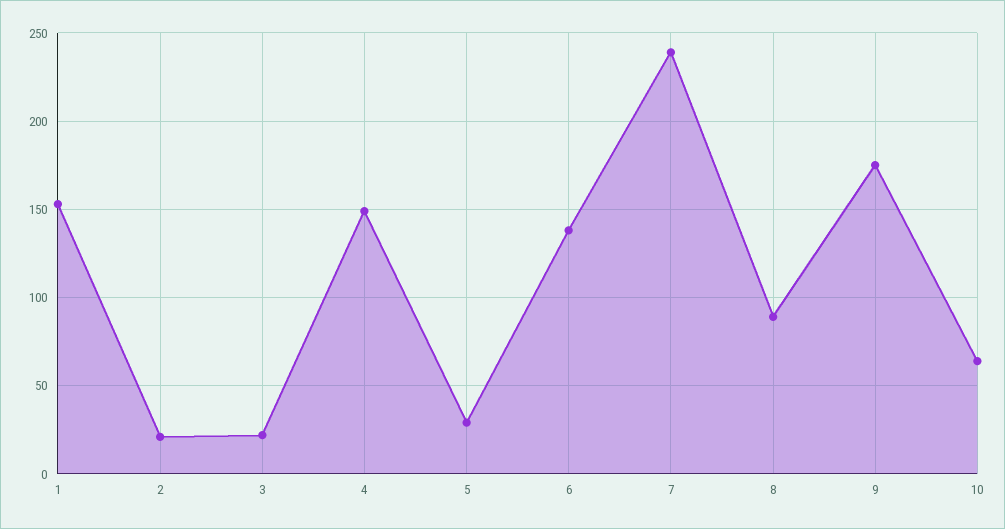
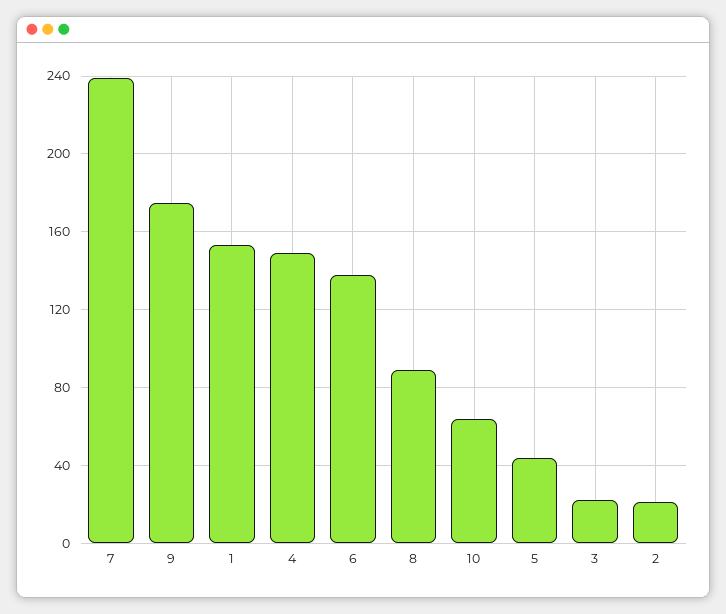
  {
    "1": 155,
    "2": 20,
    "3": 20,
    "4": 150,
-   "5": 30,
+   "5": 45,
    "6": 140,
    "7": 240,
    "8": 90,
    "9": 175,
    "10": 65
  }

